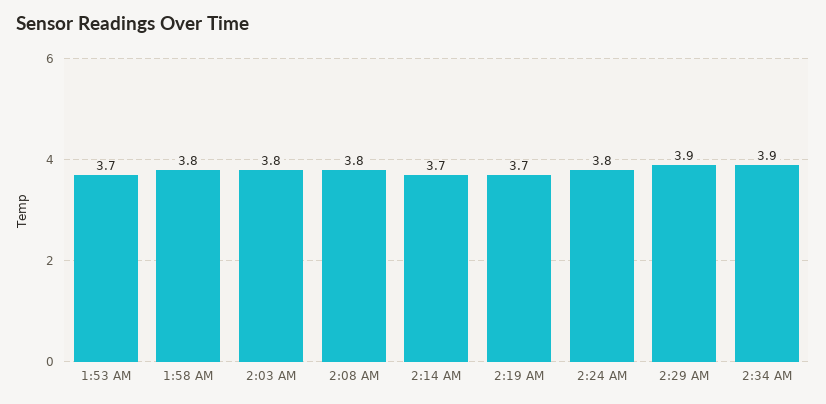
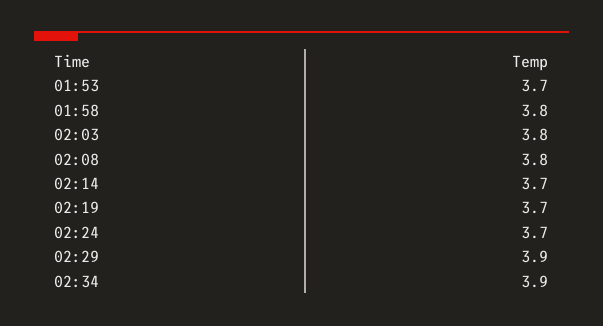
  {
    "1:53 AM": 3.7,
    "1:58 AM": 3.8,
    "2:03 AM": 3.8,
    "2:08 AM": 3.8,
    "2:14 AM": 3.7,
    "2:19 AM": 3.7,
-   "2:24 AM": 3.8,
+   "2:24 AM": 3.7,
    "2:29 AM": 3.9,
    "2:34 AM": 3.9
  }

